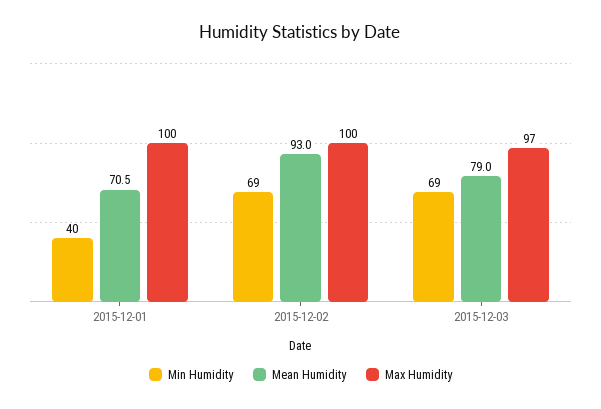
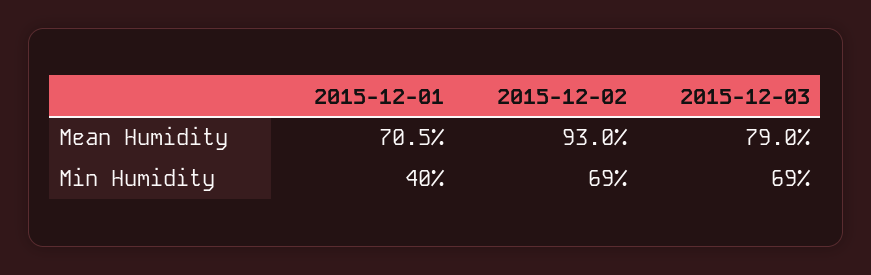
  {
    "Min Humidity": {
      "2015-12-01": 40,
      "2015-12-02": 69,
      "2015-12-03": 69
    },
    "Mean Humidity": {
      "2015-12-01": 70.5,
      "2015-12-02": 93,
      "2015-12-03": 79
-   },
+   }
-   "Max Humidity": {
-     "2015-12-01": 100,
-     "2015-12-02": 100,
-     "2015-12-03": 97
-   }
  }

